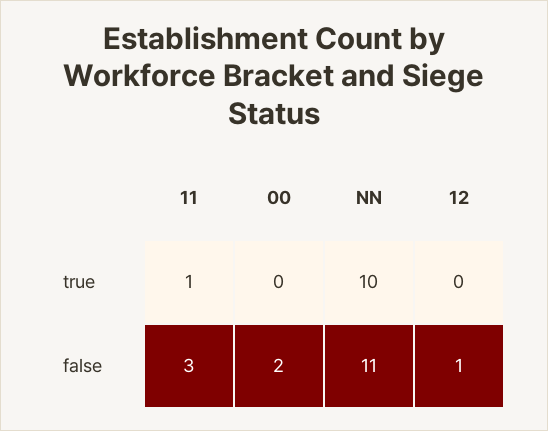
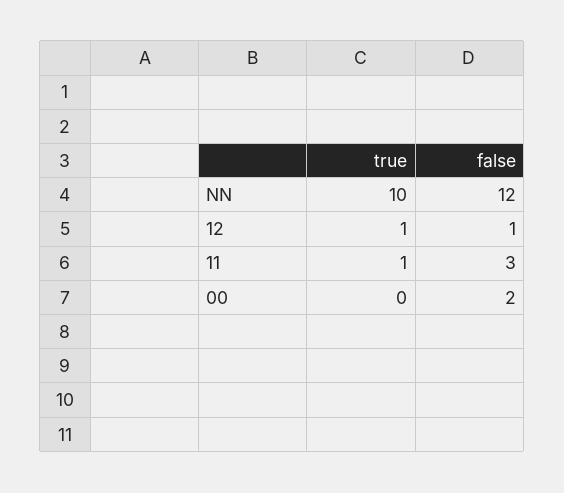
  {
    "11": {
      "true": 1,
      "false": 3
    },
    "00": {
      "true": 0,
      "false": 2
    },
    "NN": {
      "true": 10,
-     "false": 11
+     "false": 12
    },
    "12": {
-     "true": 0,
+     "true": 1,
      "false": 1
    }
  }

